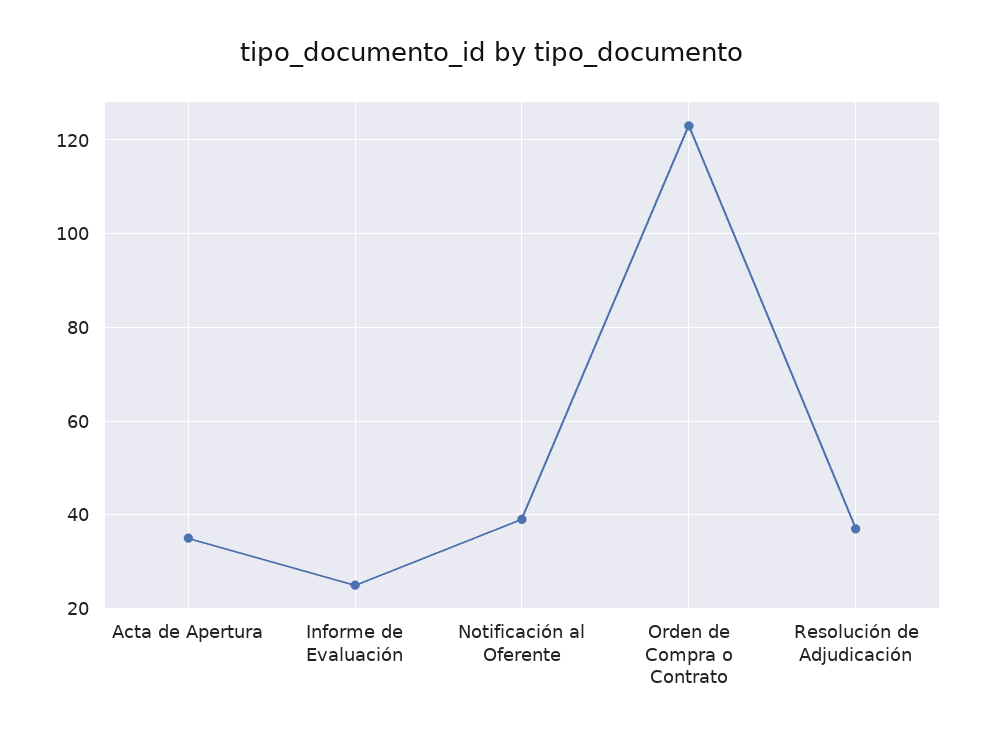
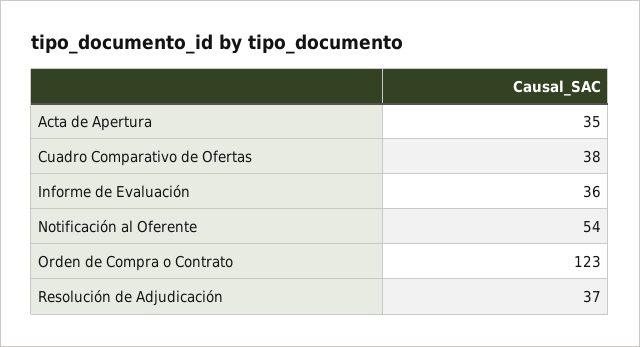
  {
    "Acta de Apertura": 35,
-   "Informe de Evaluación": 25,
+   "Informe de Evaluación": 36,
-   "Notificación al Oferente": 40,
+   "Notificación al Oferente": 54,
    "Orden de Compra o Contrato": 123,
-   "Resolución de Adjudicación": 37
+   "Resolución de Adjudicación": 37,
+   "Cuadro Comparativo de Ofertas": 38
  }

